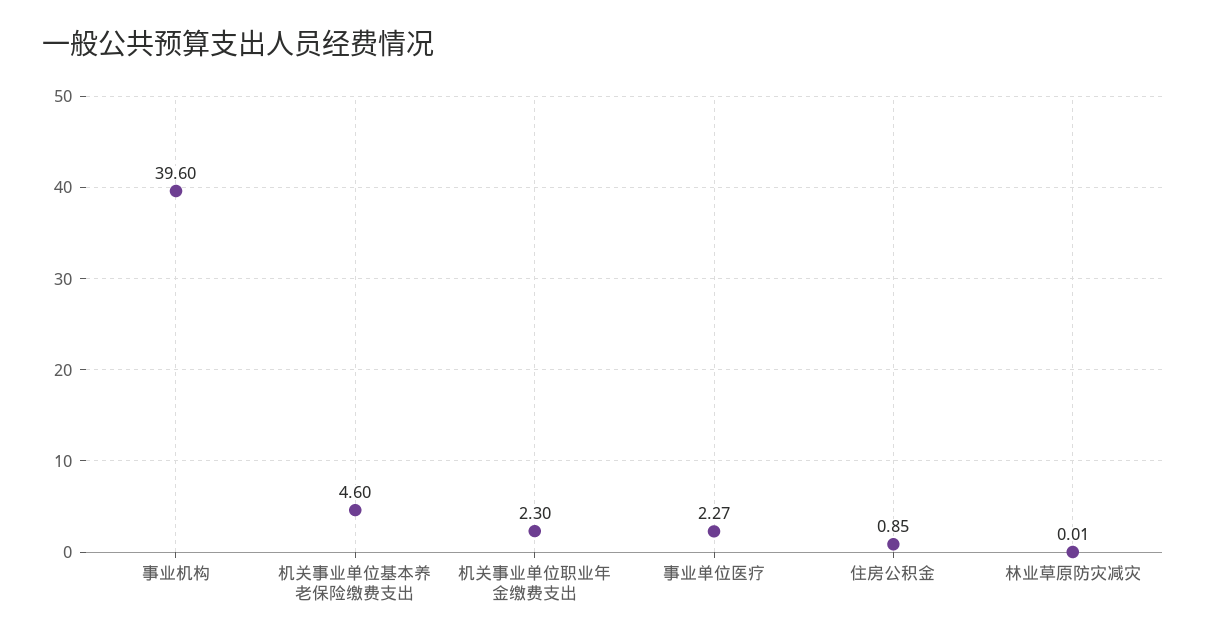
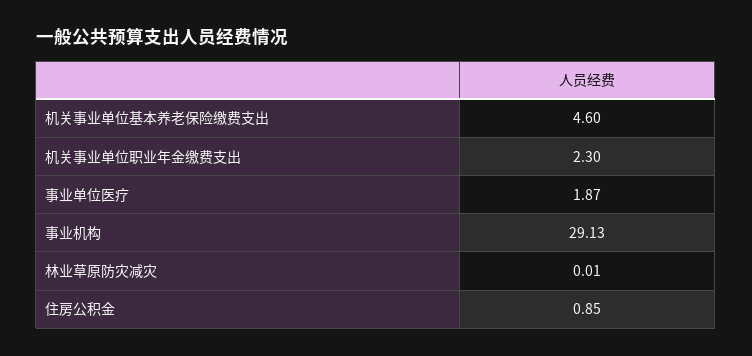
  {
-   "事业机构": 39.6,
+   "事业机构": 29.13,
    "机关事业单位基本养老保险缴费支出": 4.6,
    "机关事业单位职业年金缴费支出": 2.3,
-   "事业单位医疗": 2.27,
+   "事业单位医疗": 1.87,
    "住房公积金": 0.85,
    "林业草原防灾减灾": 0.01
  }

